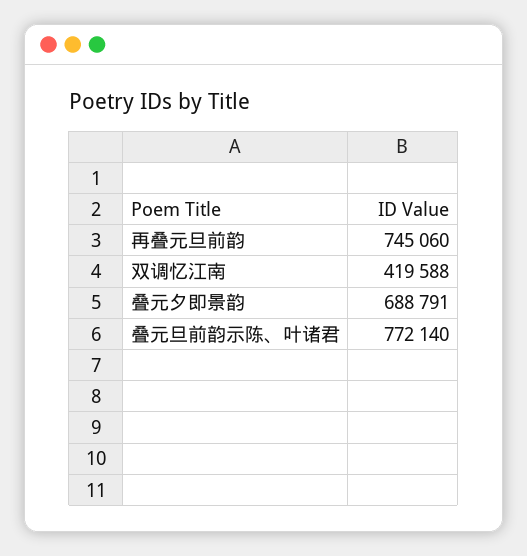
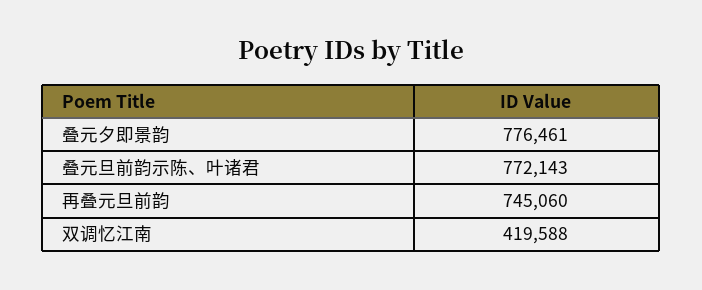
  {
    "再叠元旦前韵": 745060,
    "双调忆江南": 419588,
-   "叠元夕即景韵": 688791,
+   "叠元夕即景韵": 776461,
-   "叠元旦前韵示陈、叶诸君": 772140
+   "叠元旦前韵示陈、叶诸君": 772143
  }

